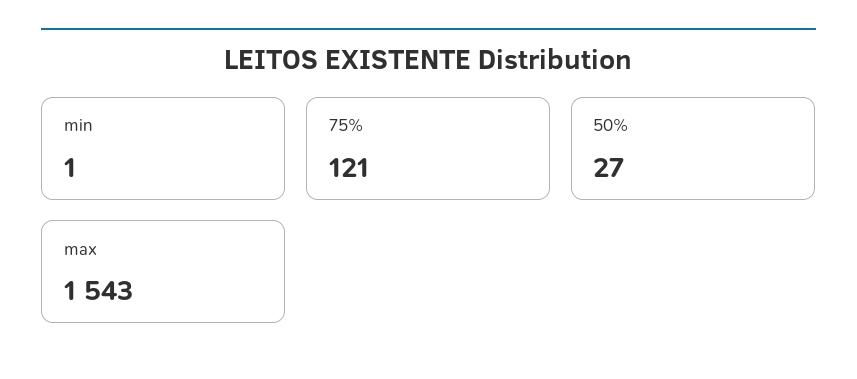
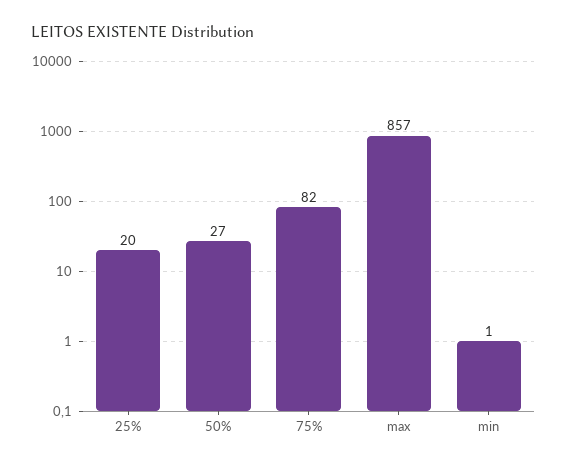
  {
    "min": 1,
-   "75%": 121,
+   "75%": 82,
    "50%": 27,
-   "max": 1543
+   "max": 857,
+   "25%": 20
  }

